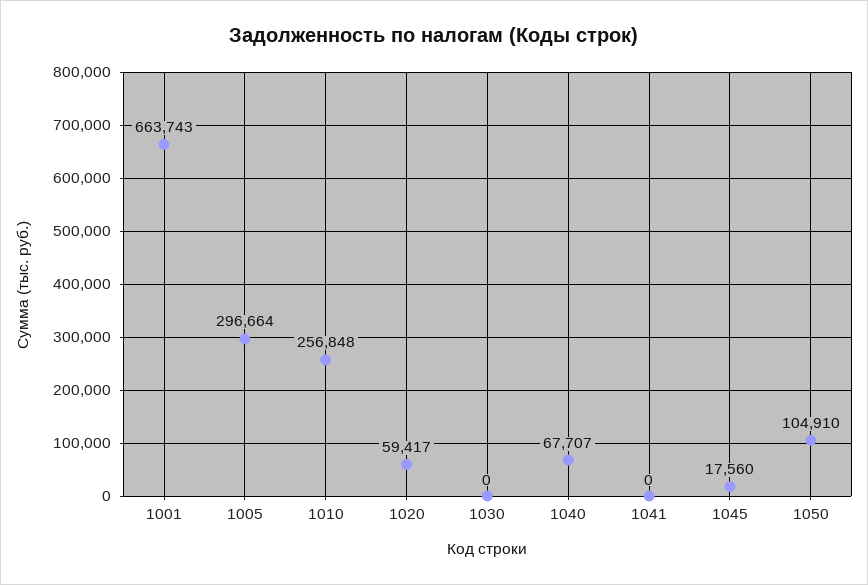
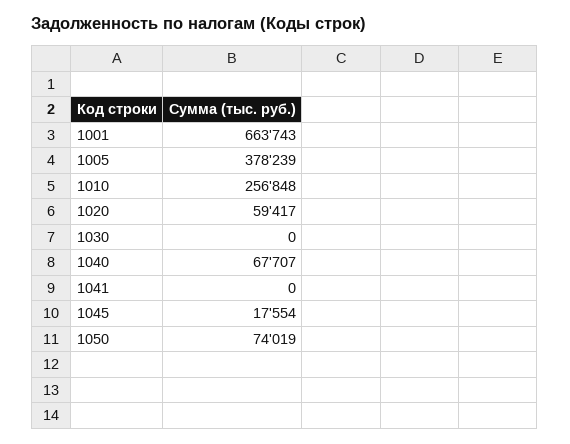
  {
    "1001": 663743,
-   "1005": 296664,
+   "1005": 378239,
    "1010": 256848,
    "1020": 59417,
    "1030": 0,
    "1040": 67707,
    "1041": 0,
-   "1045": 17560,
+   "1045": 17554,
-   "1050": 104910
+   "1050": 74019
  }

